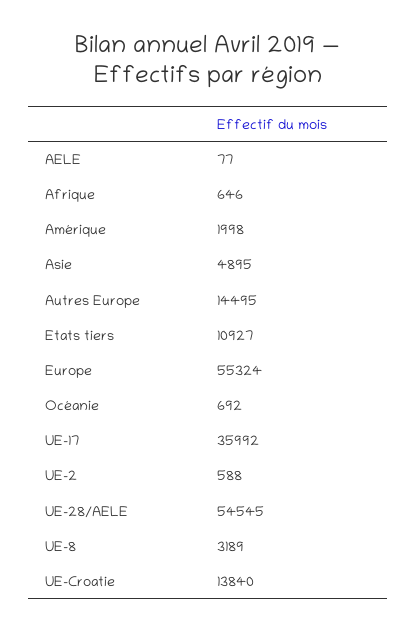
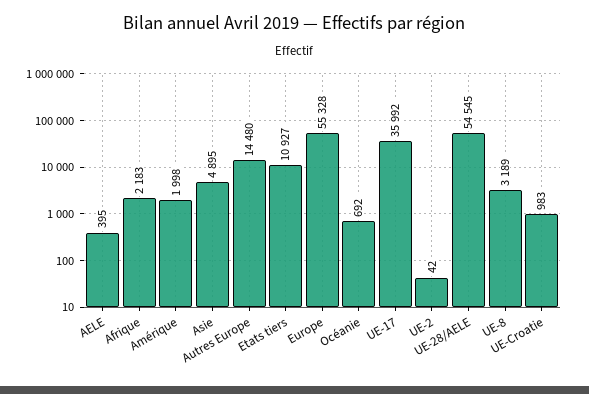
  {
-   "AELE": 77,
+   "AELE": 395,
-   "Afrique": 646,
+   "Afrique": 2183,
    "Amérique": 1998,
    "Asie": 4895,
-   "Autres Europe": 14495,
+   "Autres Europe": 14480,
    "Etats tiers": 10927,
-   "Europe": 55324,
+   "Europe": 55328,
    "Océanie": 692,
    "UE-17": 35992,
-   "UE-2": 588,
+   "UE-2": 42,
    "UE-28/AELE": 54545,
    "UE-8": 3189,
-   "UE-Croatie": 13840
+   "UE-Croatie": 983
  }

